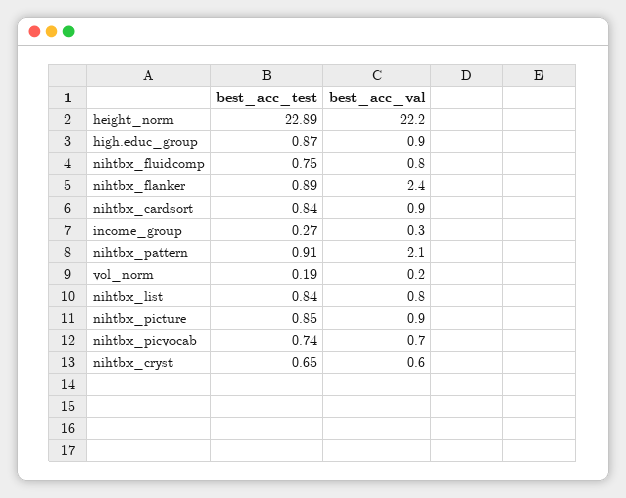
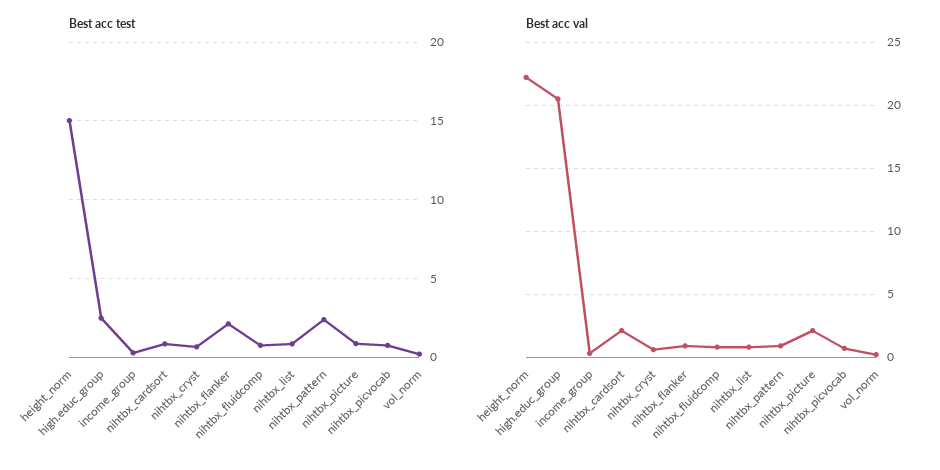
  {
    "best_acc_test": {
-     "height_norm": 22.89,
+     "height_norm": 15,
-     "high.educ_group": 0.87,
+     "high.educ_group": 2.5,
      "nihtbx_fluidcomp": 0.75,
-     "nihtbx_flanker": 0.89,
+     "nihtbx_flanker": 2,
      "nihtbx_cardsort": 0.84,
      "income_group": 0.27,
-     "nihtbx_pattern": 0.91,
+     "nihtbx_pattern": 2.5,
      "vol_norm": 0.19,
      "nihtbx_list": 0.84,
      "nihtbx_picture": 0.85,
      "nihtbx_picvocab": 0.74,
      "nihtbx_cryst": 0.65
    },
    "best_acc_val": {
      "height_norm": 22.2,
-     "high.educ_group": 0.9,
+     "high.educ_group": 20.5,
      "nihtbx_fluidcomp": 0.8,
-     "nihtbx_flanker": 2.4,
+     "nihtbx_flanker": 1,
-     "nihtbx_cardsort": 0.9,
+     "nihtbx_cardsort": 2,
      "income_group": 0.3,
-     "nihtbx_pattern": 2.1,
+     "nihtbx_pattern": 1,
      "vol_norm": 0.2,
      "nihtbx_list": 0.8,
-     "nihtbx_picture": 0.9,
+     "nihtbx_picture": 2,
      "nihtbx_picvocab": 0.7,
      "nihtbx_cryst": 0.6
    }
  }

